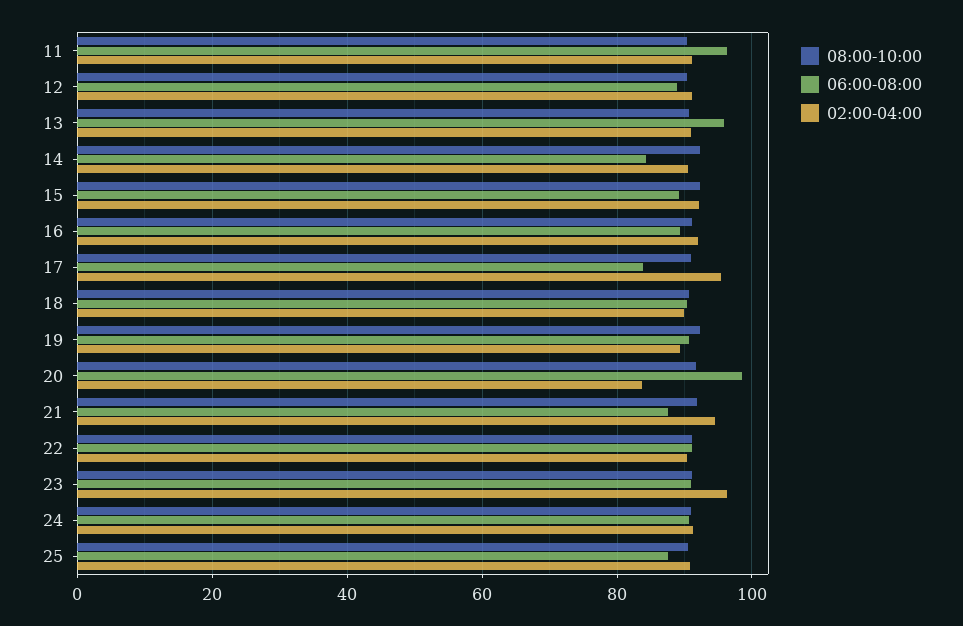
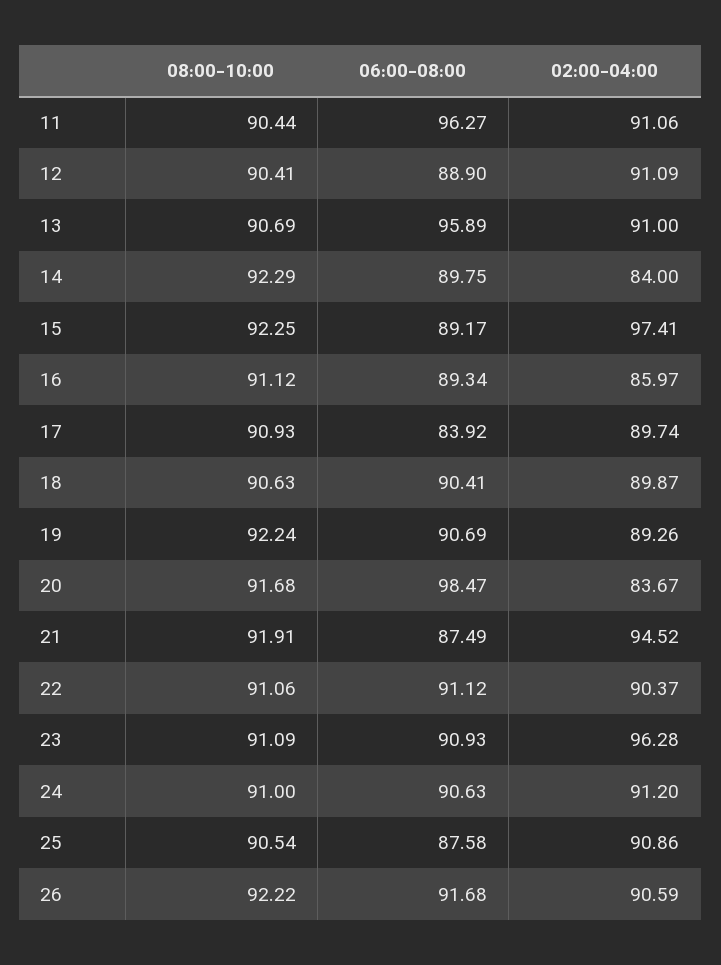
  {
    "08:00-10:00": {
      "11": 90.44,
      "12": 90.41,
      "13": 90.69,
      "14": 92.29,
      "15": 92.25,
      "16": 91.12,
      "17": 90.93,
      "18": 90.63,
      "19": 92.24,
      "20": 91.68,
      "21": 91.91,
      "22": 91.06,
      "23": 91.09,
      "24": 91,
-     "25": 90.54
+     "25": 90.54,
+     "26": 92.22
    },
    "06:00-08:00": {
      "11": 96.27,
      "12": 88.9,
      "13": 95.89,
-     "14": 84,
+     "14": 89.75,
      "15": 89.17,
      "16": 89.34,
      "17": 83.92,
      "18": 90.41,
      "19": 90.69,
      "20": 98.47,
      "21": 87.49,
      "22": 91.12,
      "23": 90.93,
      "24": 90.63,
-     "25": 87.58
+     "25": 87.58,
+     "26": 91.68
    },
    "02:00-04:00": {
      "11": 91.06,
      "12": 91.09,
      "13": 91,
-     "14": 90,
+     "14": 84,
-     "15": 92,
+     "15": 97.41,
-     "16": 92,
+     "16": 85.97,
-     "17": 96,
+     "17": 89.74,
      "18": 89.87,
      "19": 89.26,
      "20": 83.67,
      "21": 94.52,
      "22": 90.37,
      "23": 96.28,
      "24": 91.2,
-     "25": 90.86
+     "25": 90.86,
+     "26": 90.59
    }
  }

